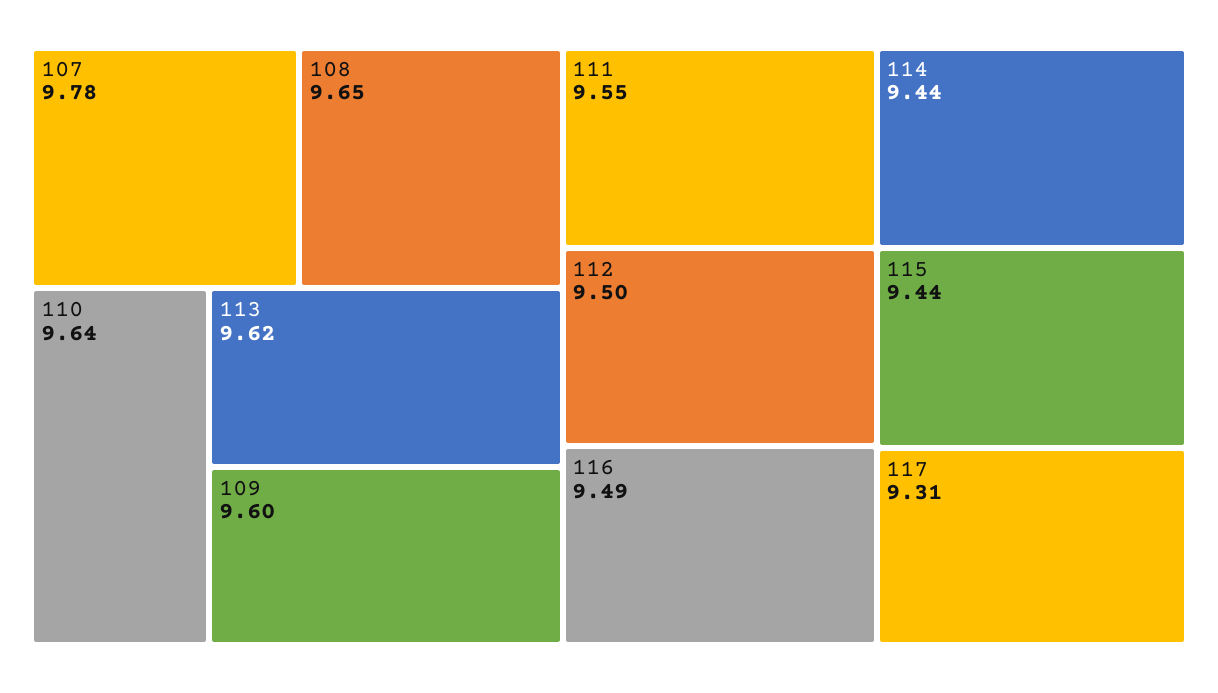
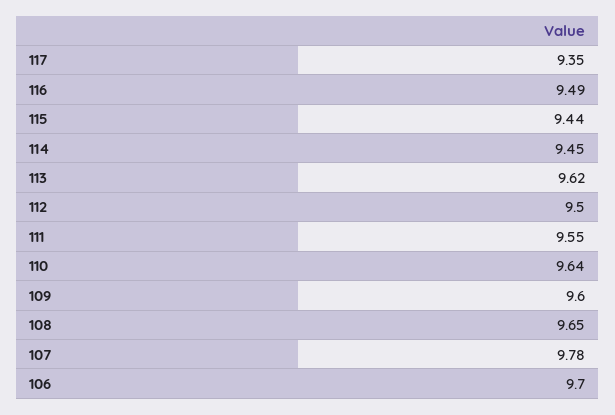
  {
    "107": 9.78,
    "108": 9.65,
    "110": 9.64,
    "113": 9.62,
    "109": 9.6,
    "111": 9.55,
    "112": 9.5,
    "116": 9.49,
-   "114": 9.44,
+   "114": 9.45,
    "115": 9.44,
-   "117": 9.31
+   "117": 9.35,
+   "106": 9.7
  }

